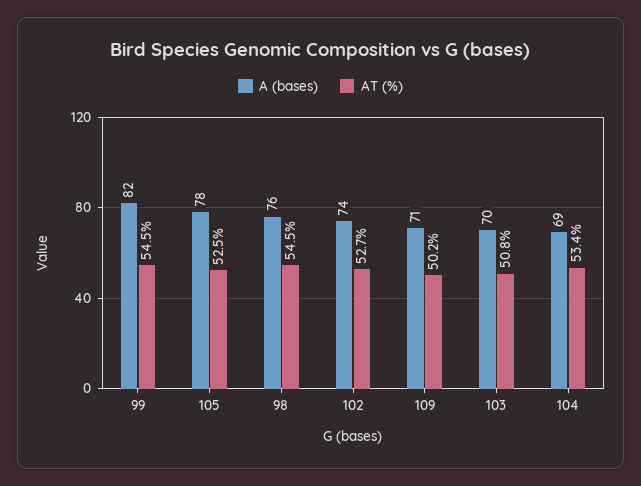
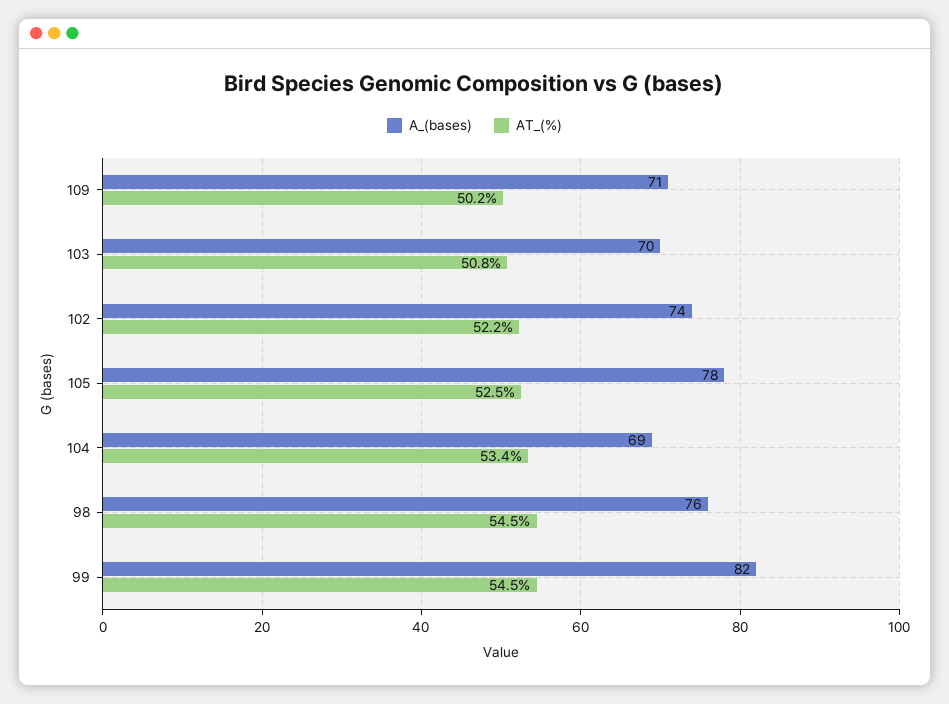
  {
    "A (bases)": {
      "99": 82,
      "105": 78,
      "98": 76,
      "102": 74,
      "109": 71,
      "103": 70,
      "104": 69
    },
    "AT (%)": {
      "99": 54.5,
      "105": 52.5,
      "98": 54.5,
-     "102": 52.7,
+     "102": 52.2,
      "109": 50.2,
      "103": 50.8,
      "104": 53.4
    }
  }

